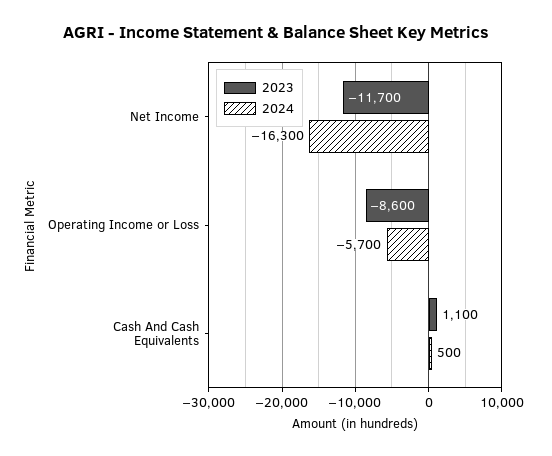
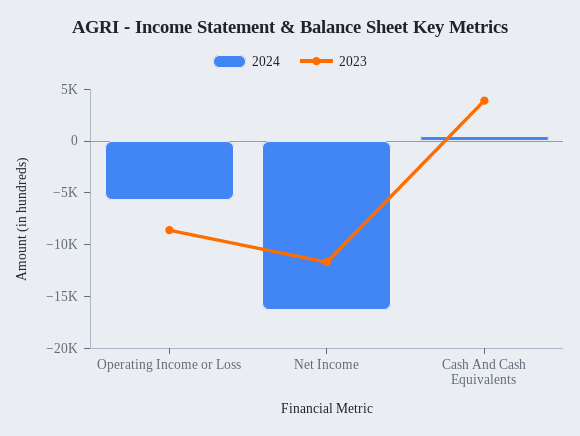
  {
    "2023": {
      "Net Income": -11700,
      "Operating Income or Loss": -8600,
-     "Cash And Cash Equivalents": 1100
+     "Cash And Cash Equivalents": 4000
    },
    "2024": {
      "Net Income": -16300,
      "Operating Income or Loss": -5700,
      "Cash And Cash Equivalents": 500
    }
  }

